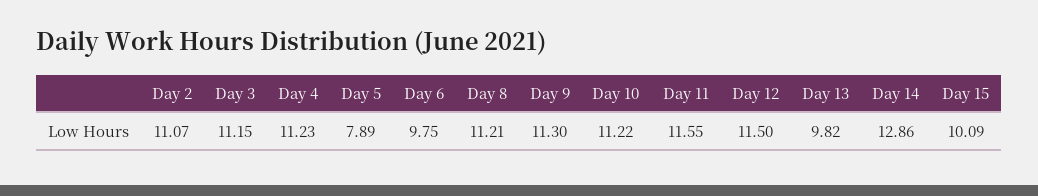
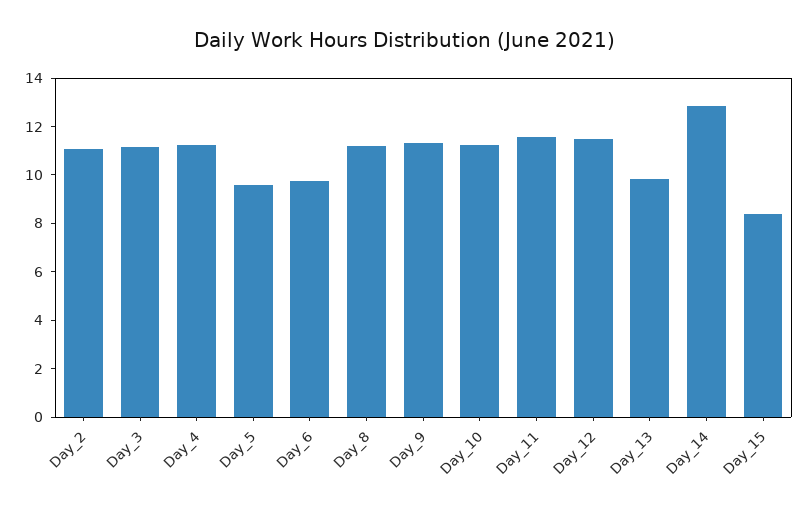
  {
    "Day 2": 11.07,
    "Day 3": 11.15,
    "Day 4": 11.23,
-   "Day 5": 7.89,
+   "Day 5": 9.5,
    "Day 6": 9.75,
    "Day 8": 11.21,
    "Day 9": 11.3,
    "Day 10": 11.22,
    "Day 11": 11.55,
    "Day 12": 11.5,
    "Day 13": 9.82,
    "Day 14": 12.86,
-   "Day 15": 10.09
+   "Day 15": 8.5
  }

